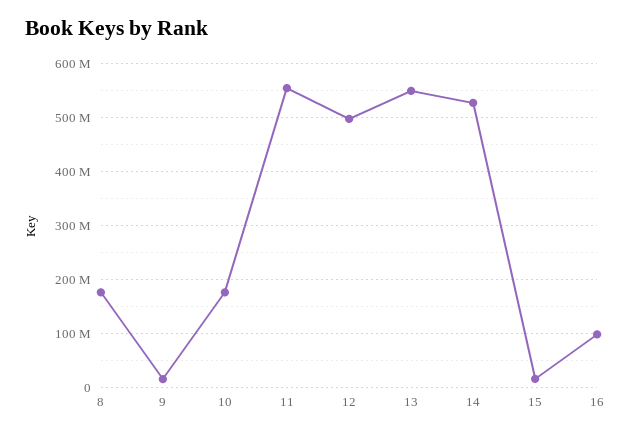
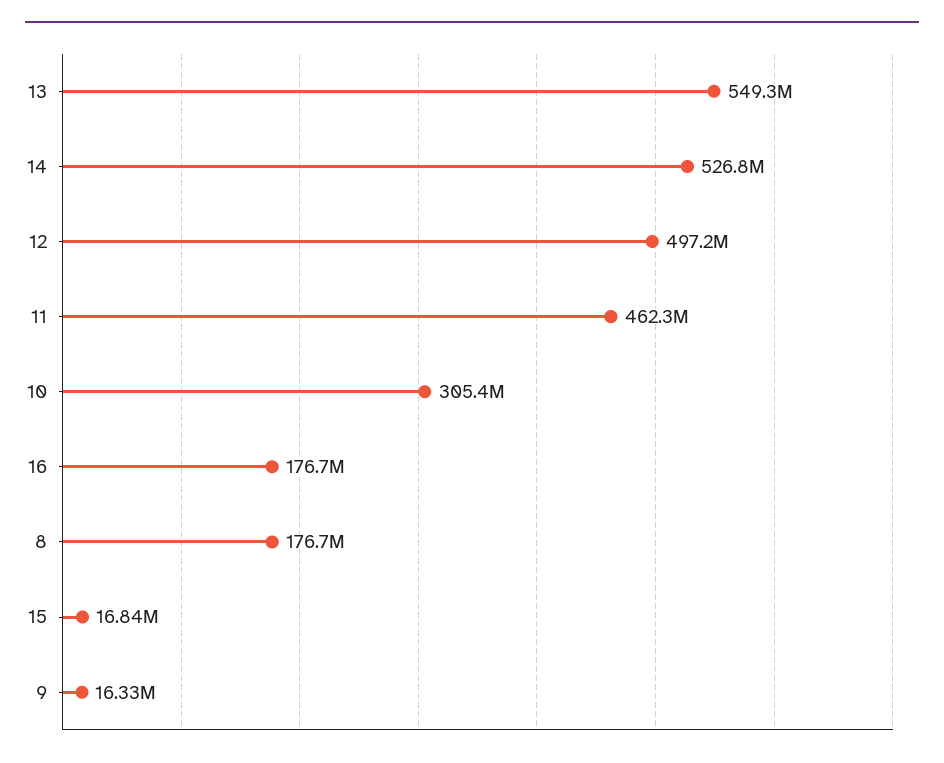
  {
    "8": 176700000,
    "9": 16330000,
-   "10": 180000000,
+   "10": 305400000,
-   "11": 560000000,
+   "11": 462300000,
    "12": 497200000,
    "13": 549300000,
    "14": 526800000,
    "15": 16840000,
-   "16": 100000000
+   "16": 176700000
  }

